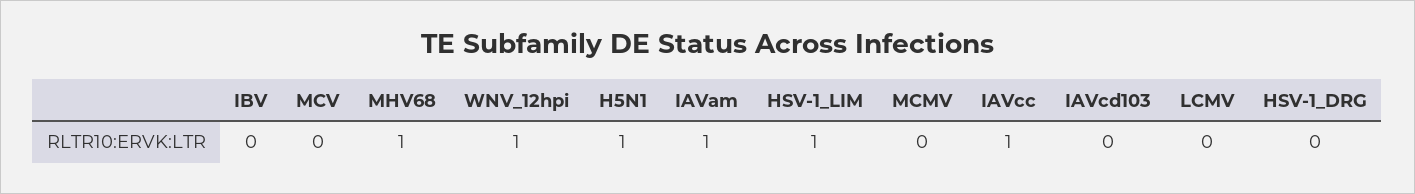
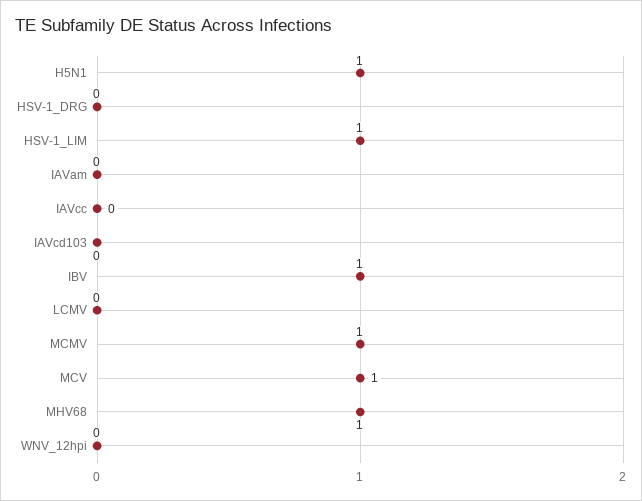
  {
-   "IBV": 0,
+   "IBV": 1,
-   "MCV": 0,
+   "MCV": 1,
    "MHV68": 1,
-   "WNV_12hpi": 1,
+   "WNV_12hpi": 0,
    "H5N1": 1,
-   "IAVam": 1,
+   "IAVam": 0,
    "HSV-1_LIM": 1,
-   "MCMV": 0,
+   "MCMV": 1,
-   "IAVcc": 1,
+   "IAVcc": 0,
    "IAVcd103": 0,
    "LCMV": 0,
    "HSV-1_DRG": 0
  }

